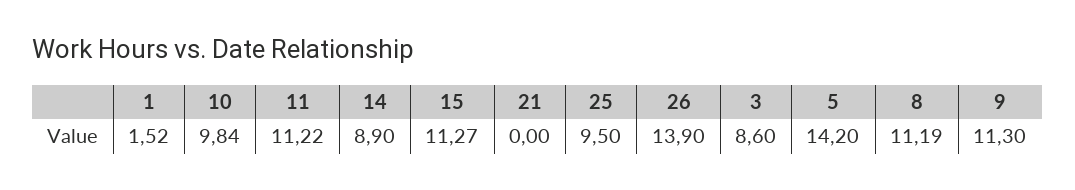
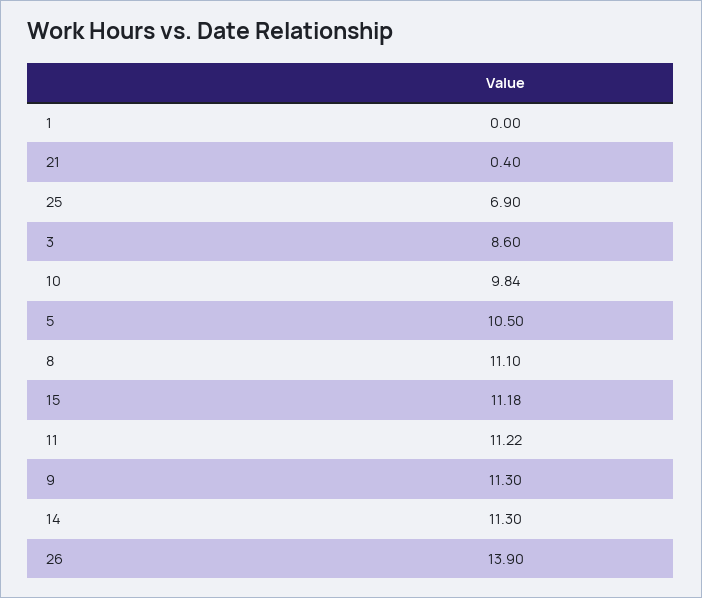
  {
-   "1": 1.52,
+   "1": 0,
    "10": 9.84,
    "11": 11.22,
-   "14": 8.9,
+   "14": 11.3,
-   "15": 11.27,
+   "15": 11.18,
-   "21": 0,
+   "21": 0.4,
-   "25": 9.5,
+   "25": 6.9,
    "26": 13.9,
    "3": 8.6,
-   "5": 14.2,
+   "5": 10.5,
-   "8": 11.19,
+   "8": 11.1,
    "9": 11.3
  }

